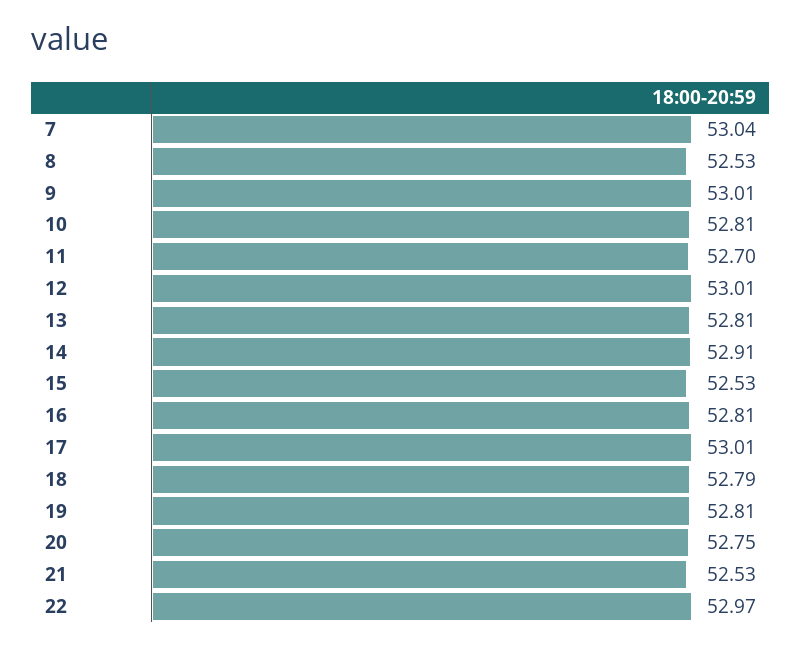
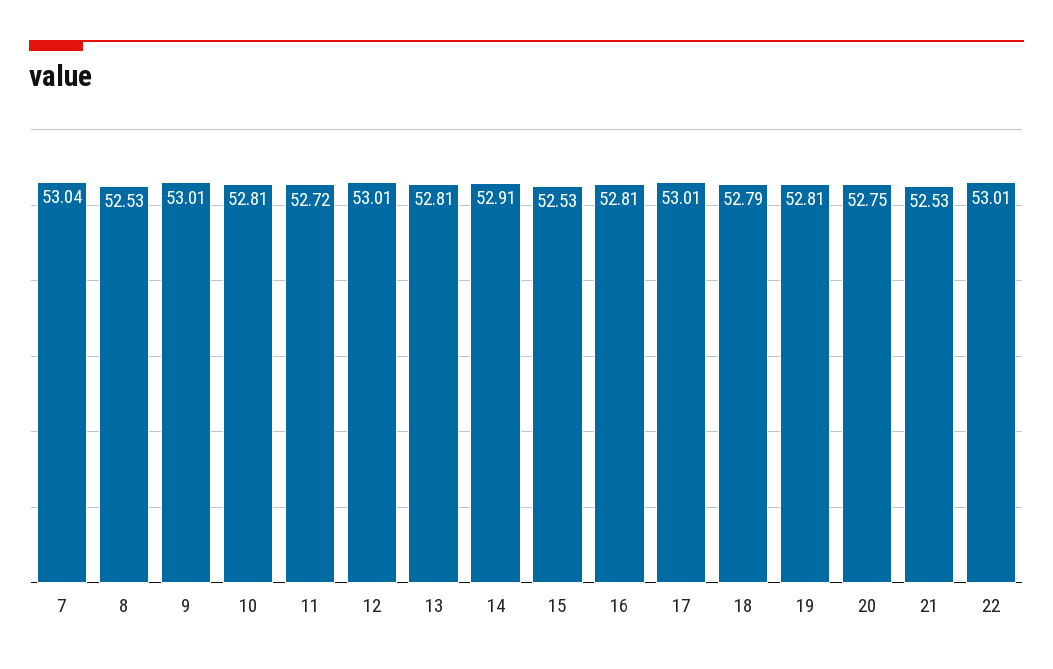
  {
    "7": 53.04,
    "8": 52.53,
    "9": 53.01,
    "10": 52.81,
-   "11": 52.7,
+   "11": 52.72,
    "12": 53.01,
    "13": 52.81,
    "14": 52.91,
    "15": 52.53,
    "16": 52.81,
    "17": 53.01,
    "18": 52.79,
    "19": 52.81,
    "20": 52.75,
    "21": 52.53,
-   "22": 52.97
+   "22": 53.01
  }

